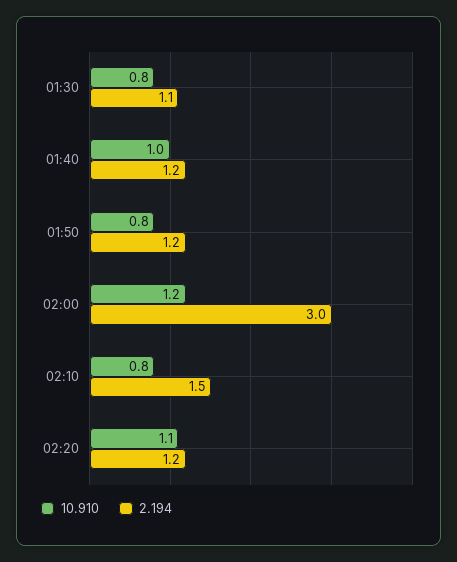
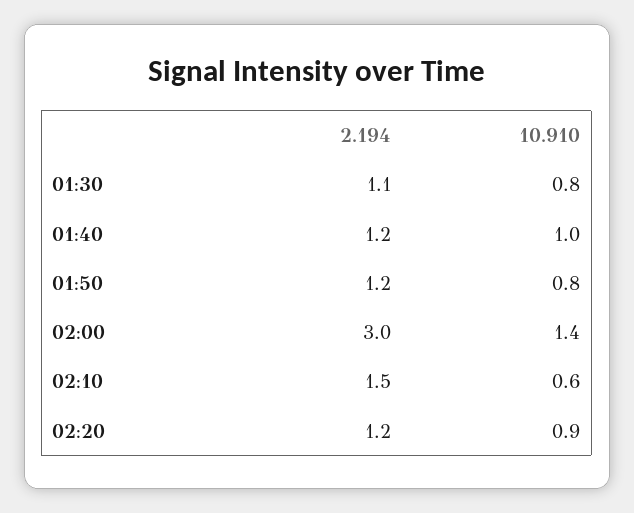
  {
    "10.910": {
      "01:30": 0.8,
      "01:40": 1,
      "01:50": 0.8,
-     "02:00": 1.2,
+     "02:00": 1.4,
-     "02:10": 0.8,
+     "02:10": 0.6,
-     "02:20": 1.1
+     "02:20": 0.9
    },
    "2.194": {
      "01:30": 1.1,
      "01:40": 1.2,
      "01:50": 1.2,
      "02:00": 3,
      "02:10": 1.5,
      "02:20": 1.2
    }
  }

